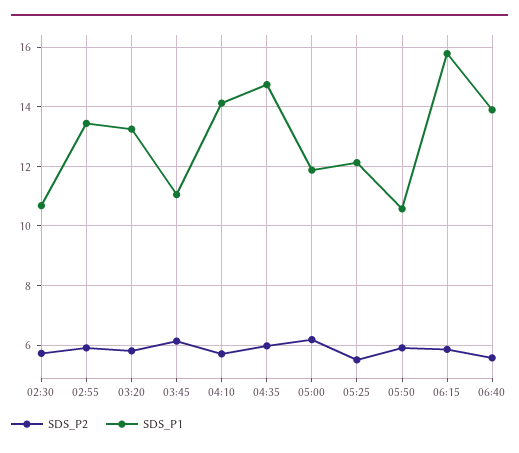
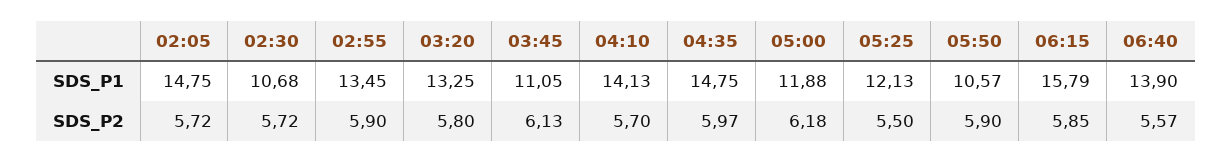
  {
    "SDS_P2": {
      "02:30": 5.72,
      "02:55": 5.9,
      "03:20": 5.8,
      "03:45": 6.13,
      "04:10": 5.7,
      "04:35": 5.97,
      "05:00": 6.18,
      "05:25": 5.5,
      "05:50": 5.9,
      "06:15": 5.85,
-     "06:40": 5.57
+     "06:40": 5.57,
+     "02:05": 5.72
    },
    "SDS_P1": {
      "02:30": 10.68,
      "02:55": 13.45,
      "03:20": 13.25,
      "03:45": 11.05,
      "04:10": 14.13,
      "04:35": 14.75,
      "05:00": 11.88,
      "05:25": 12.13,
      "05:50": 10.57,
      "06:15": 15.79,
-     "06:40": 13.9
+     "06:40": 13.9,
+     "02:05": 14.75
    }
  }

